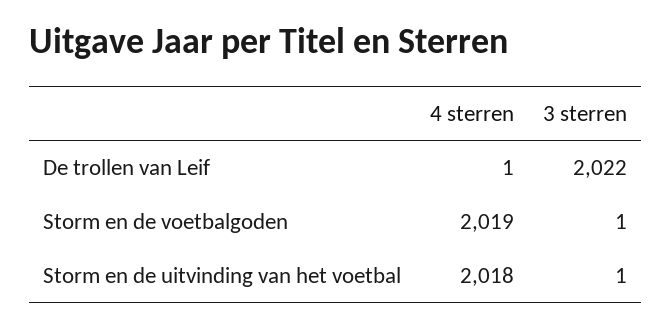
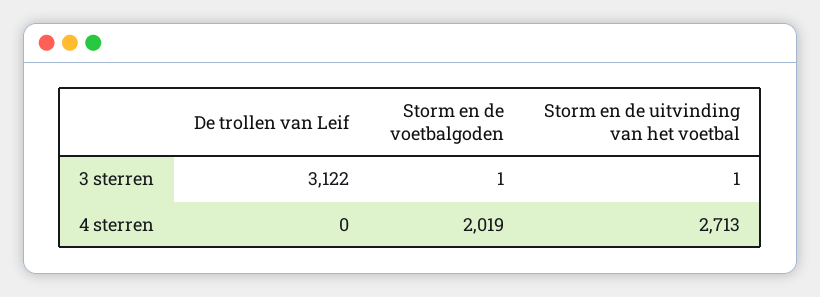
  {
    "4 sterren": {
-     "De trollen van Leif": 1,
+     "De trollen van Leif": 0,
      "Storm en de voetbalgoden": 2019,
-     "Storm en de uitvinding van het voetbal": 2018
+     "Storm en de uitvinding van het voetbal": 2713
    },
    "3 sterren": {
-     "De trollen van Leif": 2022,
+     "De trollen van Leif": 3122,
      "Storm en de voetbalgoden": 1,
      "Storm en de uitvinding van het voetbal": 1
    }
  }

